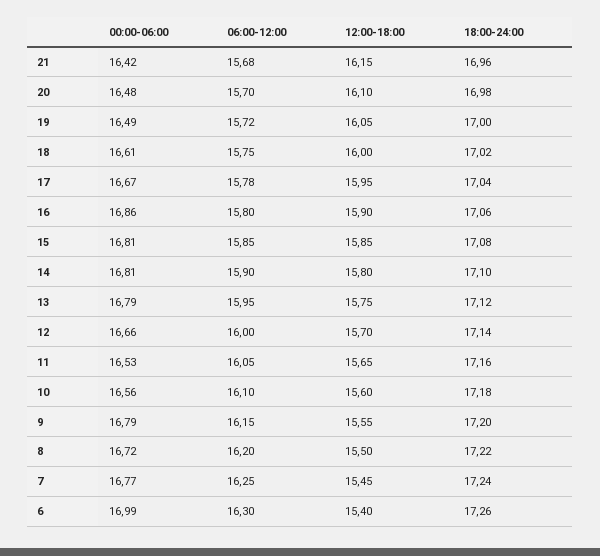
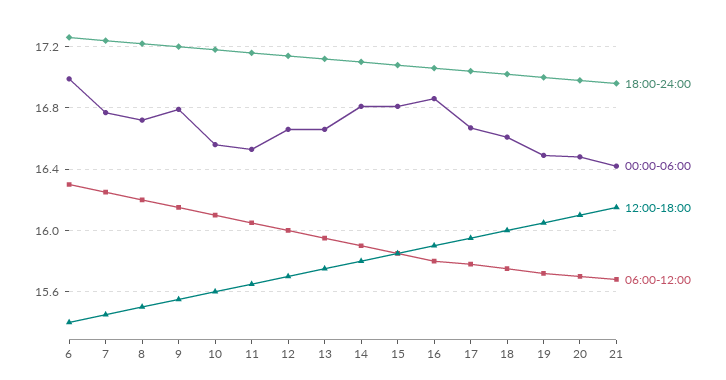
  {
    "00:00-06:00": {
      "21": 16.42,
      "20": 16.48,
      "19": 16.49,
      "18": 16.61,
      "17": 16.67,
      "16": 16.86,
      "15": 16.81,
      "14": 16.81,
-     "13": 16.79,
+     "13": 16.65,
      "12": 16.66,
      "11": 16.53,
      "10": 16.56,
      "9": 16.79,
      "8": 16.72,
      "7": 16.77,
      "6": 16.99
    },
    "06:00-12:00": {
      "21": 15.68,
      "20": 15.7,
      "19": 15.72,
      "18": 15.75,
      "17": 15.78,
      "16": 15.8,
      "15": 15.85,
      "14": 15.9,
      "13": 15.95,
      "12": 16,
      "11": 16.05,
      "10": 16.1,
      "9": 16.15,
      "8": 16.2,
      "7": 16.25,
      "6": 16.3
    },
    "12:00-18:00": {
      "21": 16.15,
      "20": 16.1,
      "19": 16.05,
      "18": 16,
      "17": 15.95,
      "16": 15.9,
      "15": 15.85,
      "14": 15.8,
      "13": 15.75,
      "12": 15.7,
      "11": 15.65,
      "10": 15.6,
      "9": 15.55,
      "8": 15.5,
      "7": 15.45,
      "6": 15.4
    },
    "18:00-24:00": {
      "21": 16.96,
      "20": 16.98,
      "19": 17,
      "18": 17.02,
      "17": 17.04,
      "16": 17.06,
      "15": 17.08,
      "14": 17.1,
      "13": 17.12,
      "12": 17.14,
      "11": 17.16,
      "10": 17.18,
      "9": 17.2,
      "8": 17.22,
      "7": 17.24,
      "6": 17.26
    }
  }

